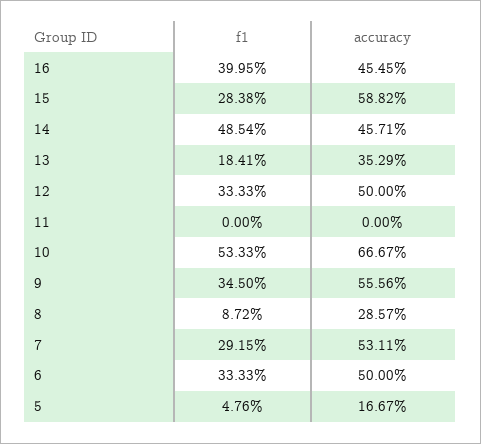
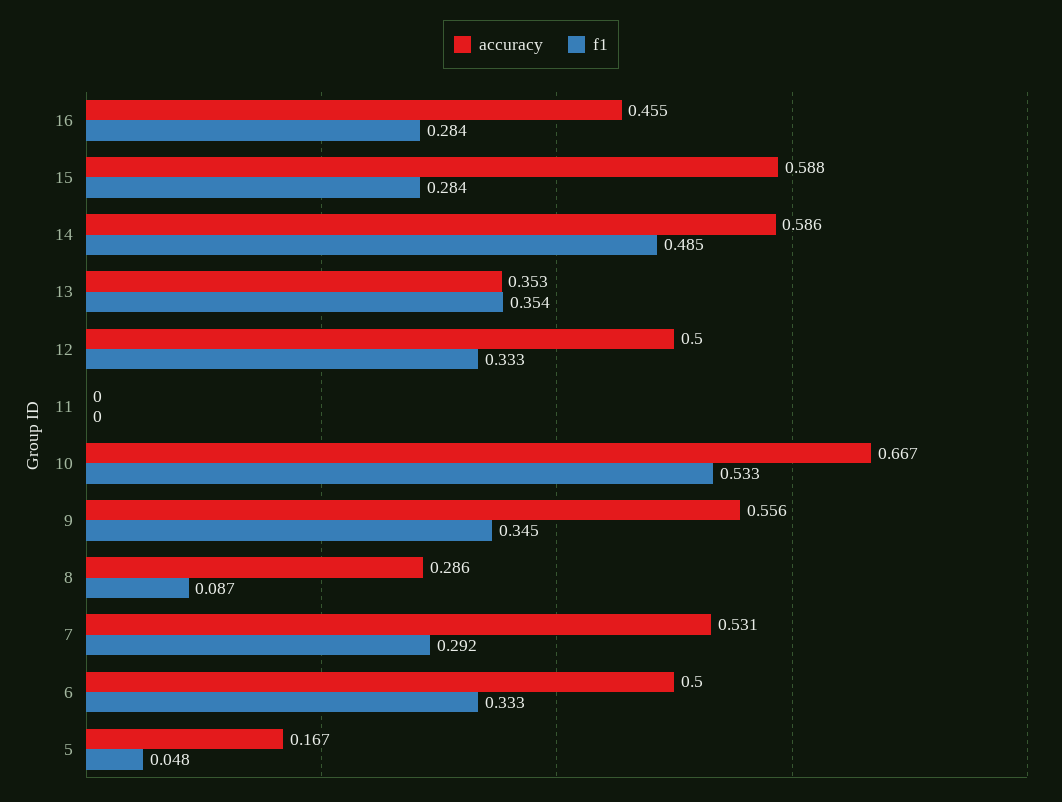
  {
    "f1": {
-     "16": 0.3995,
+     "16": 0.284,
      "15": 0.2838,
      "14": 0.4854,
-     "13": 0.1841,
+     "13": 0.354,
      "12": 0.3333,
      "11": 0,
      "10": 0.5333,
      "9": 0.345,
      "8": 0.0872,
      "7": 0.2915,
      "6": 0.3333,
      "5": 0.0476
    },
    "accuracy": {
      "16": 0.4545,
      "15": 0.5882,
-     "14": 0.4571,
+     "14": 0.586,
      "13": 0.3529,
      "12": 0.5,
      "11": 0,
      "10": 0.6667,
      "9": 0.5556,
      "8": 0.2857,
      "7": 0.5311,
      "6": 0.5,
      "5": 0.1667
    }
  }

